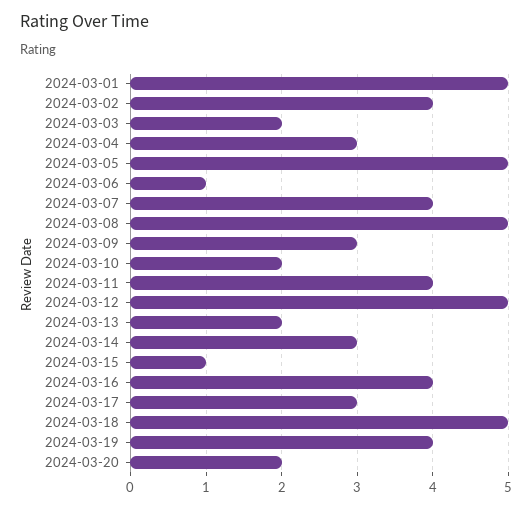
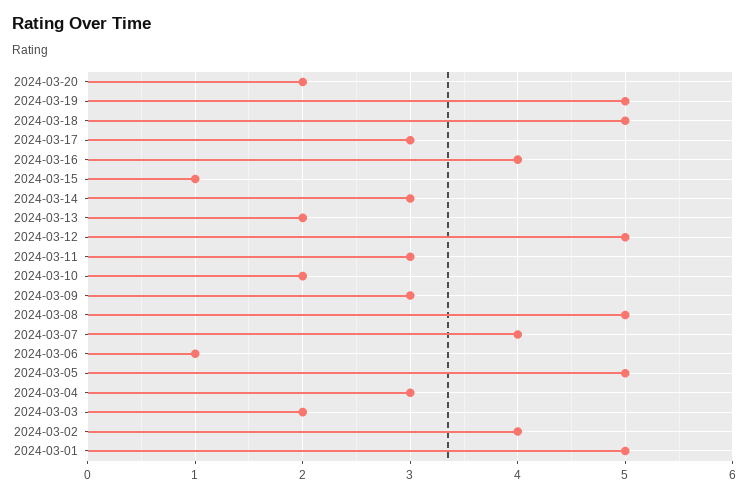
  {
    "2024-03-01": 5,
    "2024-03-02": 4,
    "2024-03-03": 2,
    "2024-03-04": 3,
    "2024-03-05": 5,
    "2024-03-06": 1,
    "2024-03-07": 4,
    "2024-03-08": 5,
    "2024-03-09": 3,
    "2024-03-10": 2,
-   "2024-03-11": 4,
+   "2024-03-11": 3,
    "2024-03-12": 5,
    "2024-03-13": 2,
    "2024-03-14": 3,
    "2024-03-15": 1,
    "2024-03-16": 4,
    "2024-03-17": 3,
    "2024-03-18": 5,
-   "2024-03-19": 4,
+   "2024-03-19": 5,
    "2024-03-20": 2
  }

